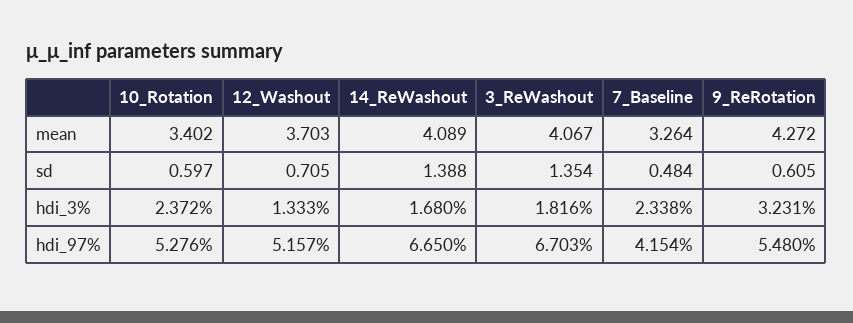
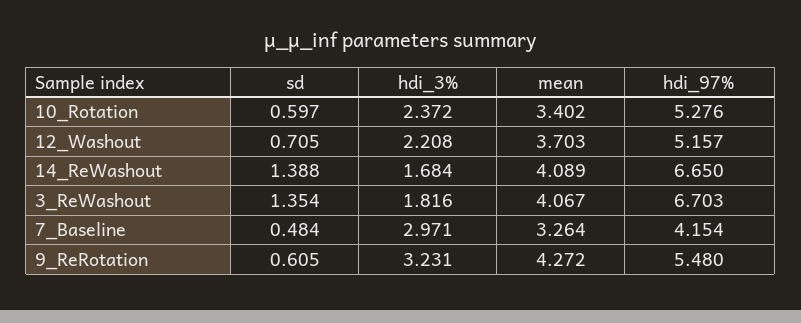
  {
    "10_Rotation": {
      "mean": 3.402,
      "sd": 0.597,
      "hdi_3%": 2.372,
      "hdi_97%": 5.276
    },
    "12_Washout": {
      "mean": 3.703,
      "sd": 0.705,
-     "hdi_3%": 1.333,
+     "hdi_3%": 2.208,
      "hdi_97%": 5.157
    },
    "14_ReWashout": {
      "mean": 4.089,
      "sd": 1.388,
-     "hdi_3%": 1.68,
+     "hdi_3%": 1.684,
      "hdi_97%": 6.65
    },
    "3_ReWashout": {
      "mean": 4.067,
      "sd": 1.354,
      "hdi_3%": 1.816,
      "hdi_97%": 6.703
    },
    "7_Baseline": {
      "mean": 3.264,
      "sd": 0.484,
-     "hdi_3%": 2.338,
+     "hdi_3%": 2.971,
      "hdi_97%": 4.154
    },
    "9_ReRotation": {
      "mean": 4.272,
      "sd": 0.605,
      "hdi_3%": 3.231,
      "hdi_97%": 5.48
    }
  }

